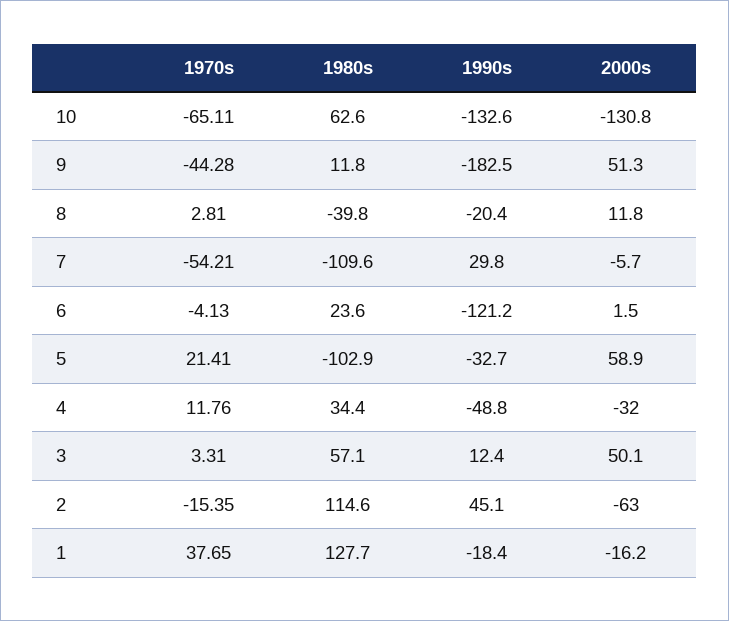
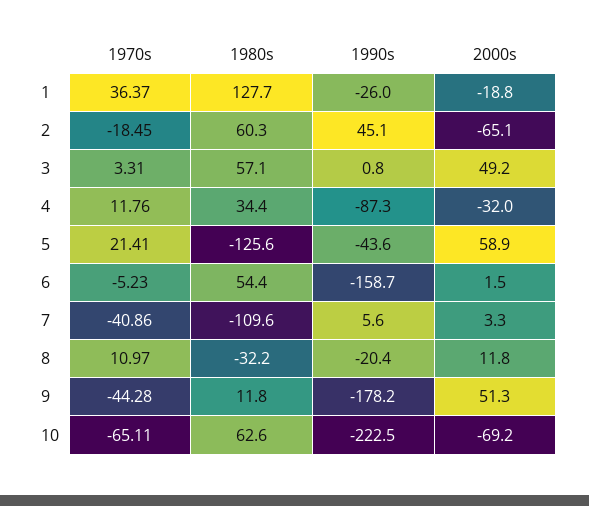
  {
    "1970s": {
      "10": -65.11,
      "9": -44.28,
-     "8": 2.81,
+     "8": 10.97,
-     "7": -54.21,
+     "7": -40.86,
-     "6": -4.13,
+     "6": -5.23,
      "5": 21.41,
      "4": 11.76,
      "3": 3.31,
-     "2": -15.35,
+     "2": -18.45,
-     "1": 37.65
+     "1": 36.37
    },
    "1980s": {
      "10": 62.6,
      "9": 11.8,
-     "8": -39.8,
+     "8": -32.2,
      "7": -109.6,
-     "6": 23.6,
+     "6": 54.4,
-     "5": -102.9,
+     "5": -125.6,
      "4": 34.4,
      "3": 57.1,
-     "2": 114.6,
+     "2": 60.3,
      "1": 127.7
    },
    "1990s": {
-     "10": -132.6,
+     "10": -222.5,
-     "9": -182.5,
+     "9": -178.2,
      "8": -20.4,
-     "7": 29.8,
+     "7": 5.6,
-     "6": -121.2,
+     "6": -158.7,
-     "5": -32.7,
+     "5": -43.6,
-     "4": -48.8,
+     "4": -87.3,
-     "3": 12.4,
+     "3": 0.8,
      "2": 45.1,
-     "1": -18.4
+     "1": -26
    },
    "2000s": {
-     "10": -130.8,
+     "10": -69.2,
      "9": 51.3,
      "8": 11.8,
-     "7": -5.7,
+     "7": 3.3,
      "6": 1.5,
      "5": 58.9,
      "4": -32,
-     "3": 50.1,
+     "3": 49.2,
-     "2": -63,
+     "2": -65.1,
-     "1": -16.2
+     "1": -18.8
    }
  }

